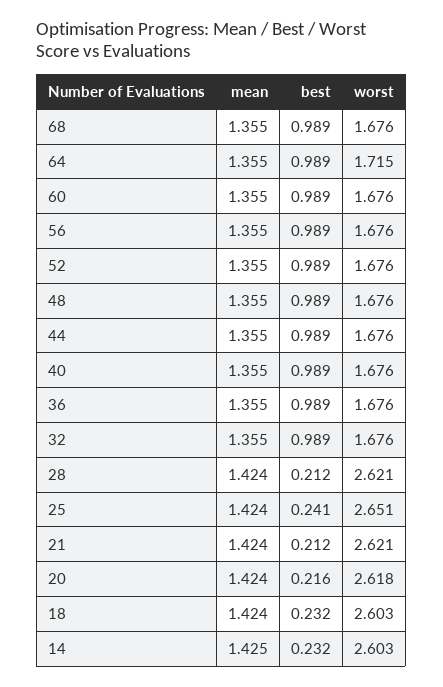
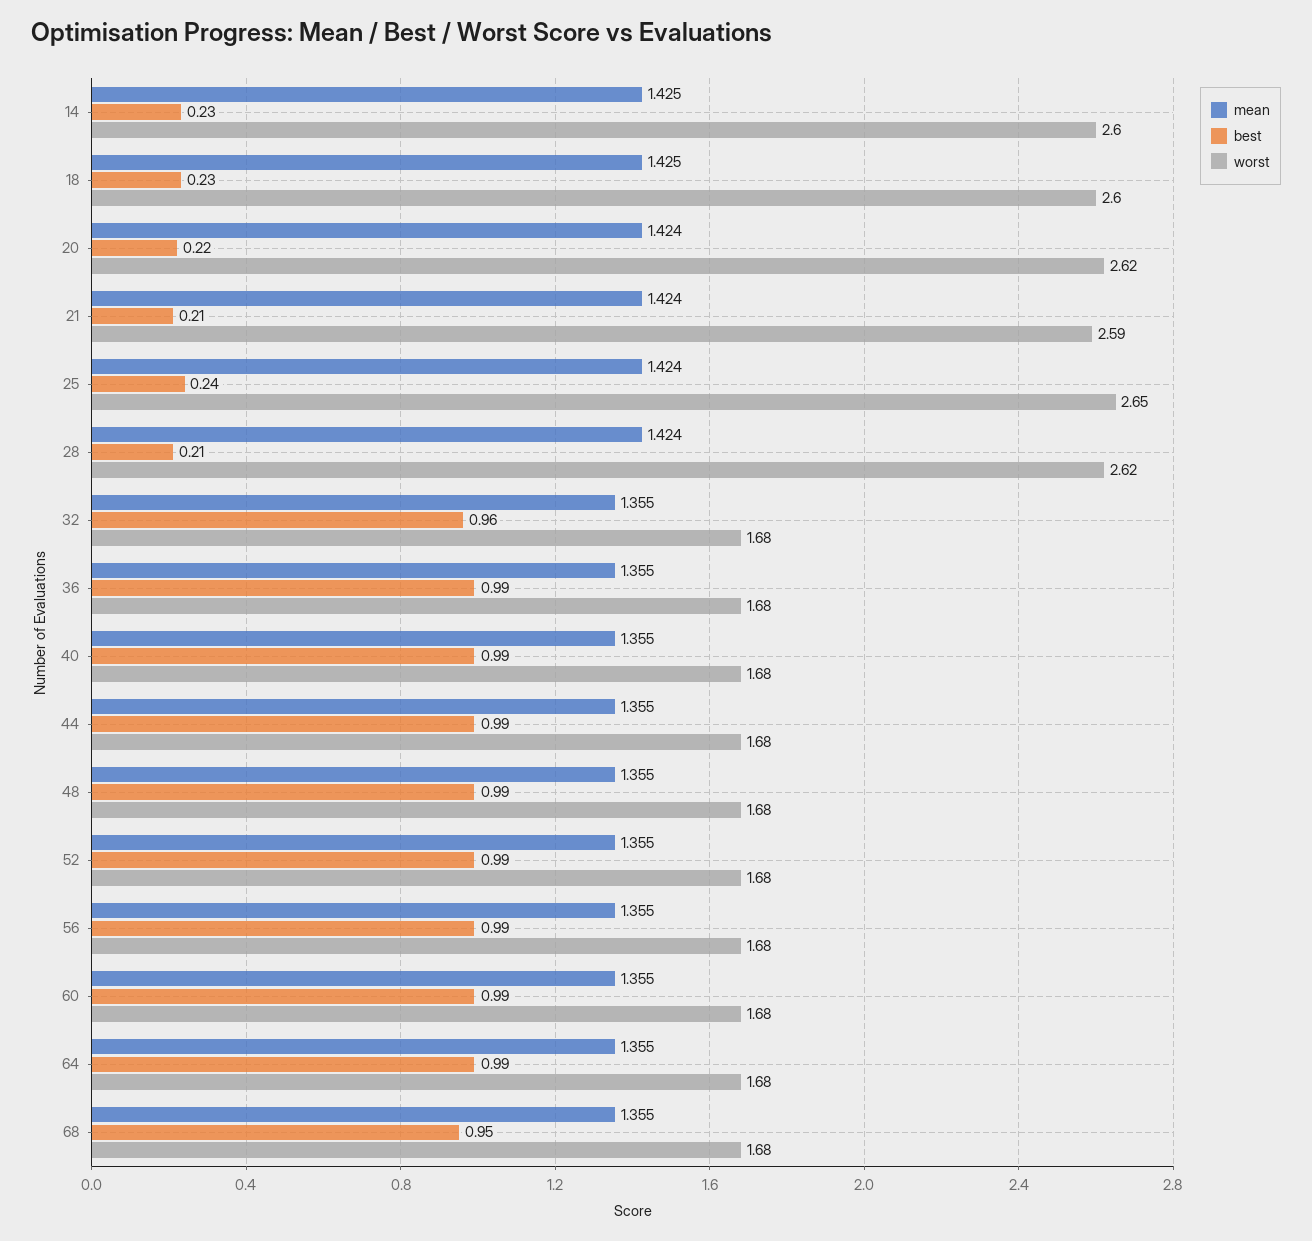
  {
    "mean": {
      "68": 1.355,
      "64": 1.355,
      "60": 1.355,
      "56": 1.355,
      "52": 1.355,
      "48": 1.355,
      "44": 1.355,
      "40": 1.355,
      "36": 1.355,
      "32": 1.355,
      "28": 1.424,
      "25": 1.424,
      "21": 1.424,
      "20": 1.424,
-     "18": 1.424,
+     "18": 1.425,
      "14": 1.425
    },
    "best": {
-     "68": 0.989,
+     "68": 0.95,
      "64": 0.989,
      "60": 0.989,
      "56": 0.989,
      "52": 0.989,
      "48": 0.989,
      "44": 0.989,
      "40": 0.989,
      "36": 0.989,
-     "32": 0.989,
+     "32": 0.96,
      "28": 0.212,
      "25": 0.241,
      "21": 0.212,
      "20": 0.216,
      "18": 0.232,
      "14": 0.232
    },
    "worst": {
      "68": 1.676,
-     "64": 1.715,
+     "64": 1.68,
      "60": 1.676,
      "56": 1.676,
      "52": 1.676,
      "48": 1.676,
      "44": 1.676,
      "40": 1.676,
      "36": 1.676,
      "32": 1.676,
      "28": 2.621,
      "25": 2.651,
-     "21": 2.621,
+     "21": 2.59,
      "20": 2.618,
      "18": 2.603,
      "14": 2.603
    }
  }

